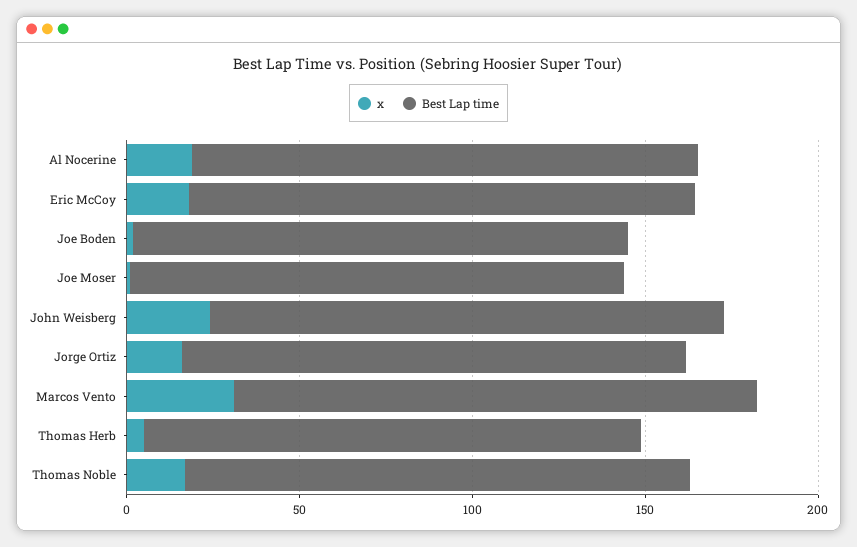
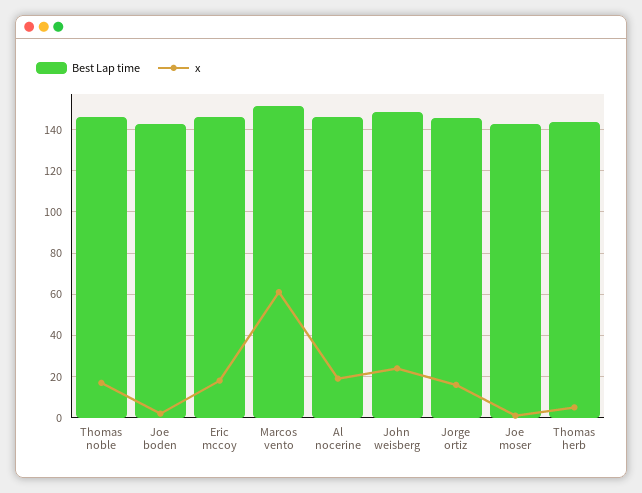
  {
    "x": {
      "Al Nocerine": 20,
      "Eric McCoy": 20,
      "Joe Boden": 0,
      "Joe Moser": 0,
      "John Weisberg": 25,
      "Jorge Ortiz": 15,
-     "Marcos Vento": 30,
+     "Marcos Vento": 60,
      "Thomas Herb": 5,
      "Thomas Noble": 15
    },
    "Best Lap time": {
      "Al Nocerine": 145,
      "Eric McCoy": 145,
      "Joe Boden": 145,
      "Joe Moser": 145,
      "John Weisberg": 150,
      "Jorge Ortiz": 145,
      "Marcos Vento": 150,
      "Thomas Herb": 145,
      "Thomas Noble": 145
    }
  }

